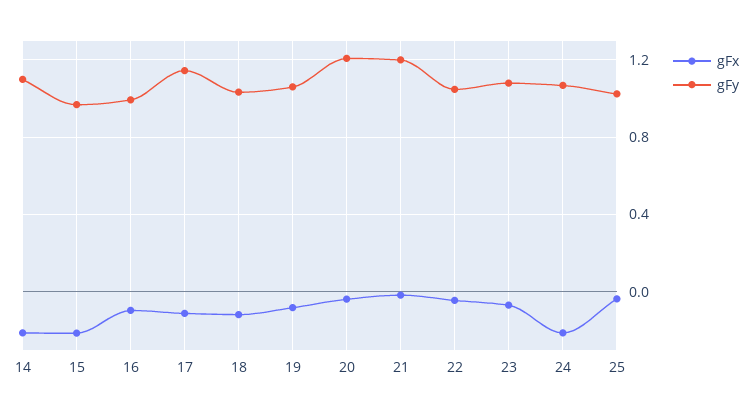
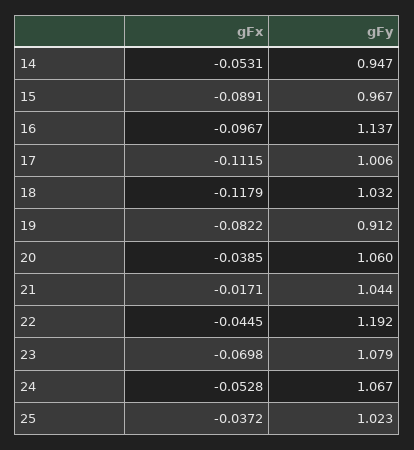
  {
    "gFx": {
-     "14": -0.2,
+     "14": -0.0531,
-     "15": -0.2,
+     "15": -0.0891,
      "16": -0.0967,
      "17": -0.1115,
      "18": -0.1179,
      "19": -0.0822,
      "20": -0.0385,
      "21": -0.0171,
      "22": -0.0445,
      "23": -0.0698,
-     "24": -0.2,
+     "24": -0.0528,
      "25": -0.0372
    },
    "gFy": {
-     "14": 1.1,
+     "14": 0.947,
      "15": 0.967,
-     "16": 1,
+     "16": 1.137,
-     "17": 1.15,
+     "17": 1.006,
      "18": 1.032,
-     "19": 1.05,
+     "19": 0.912,
-     "20": 1.2,
+     "20": 1.06,
-     "21": 1.2,
+     "21": 1.044,
-     "22": 1.05,
+     "22": 1.192,
      "23": 1.079,
      "24": 1.067,
      "25": 1.023
    }
  }

